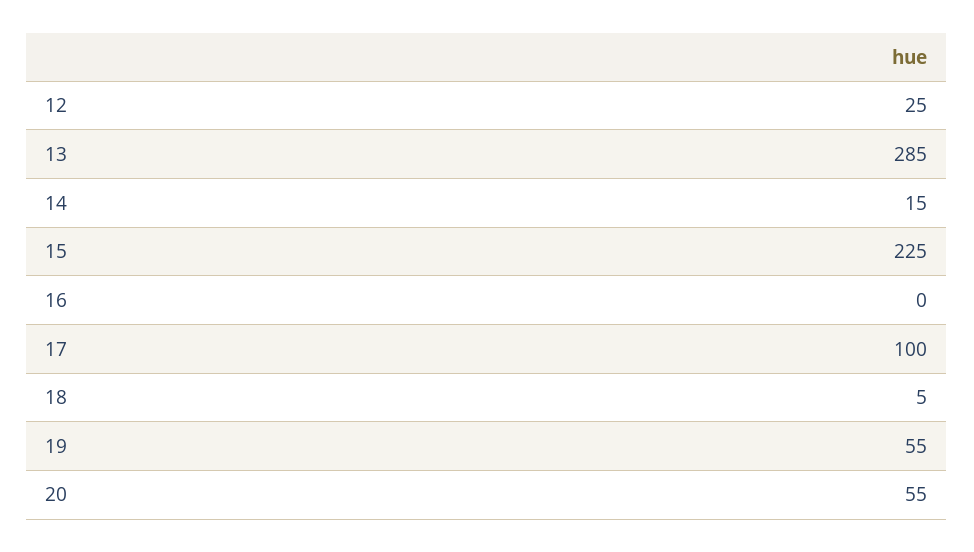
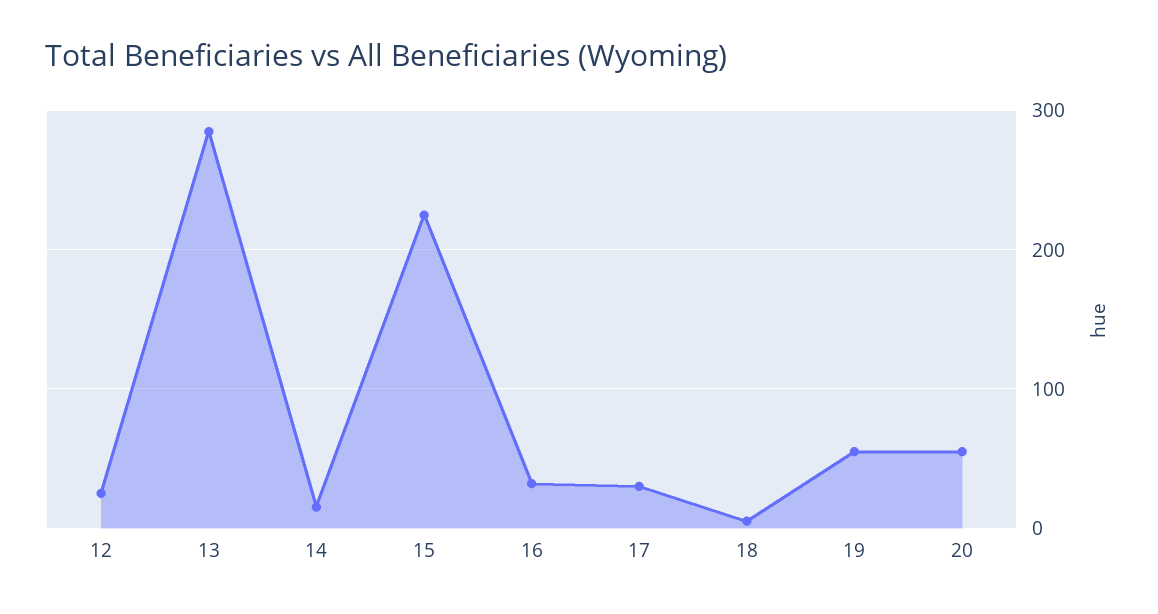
  {
    "12": 25,
    "13": 285,
    "14": 15,
    "15": 225,
-   "16": 0,
+   "16": 30,
-   "17": 100,
+   "17": 30,
    "18": 5,
    "19": 55,
    "20": 55
  }

